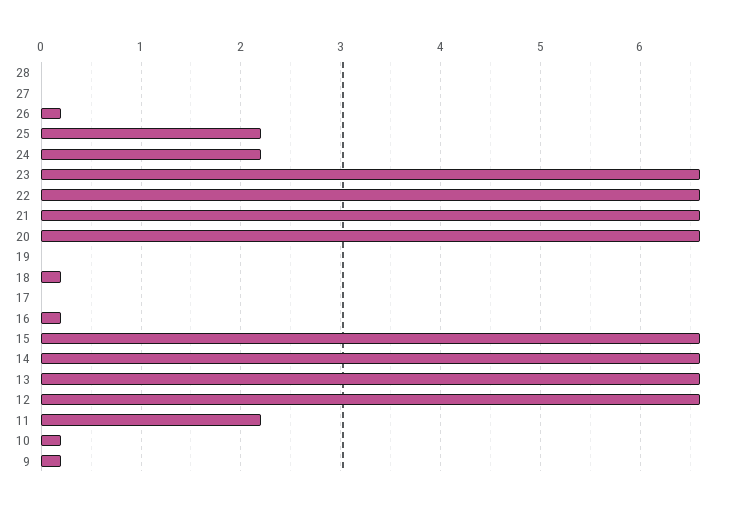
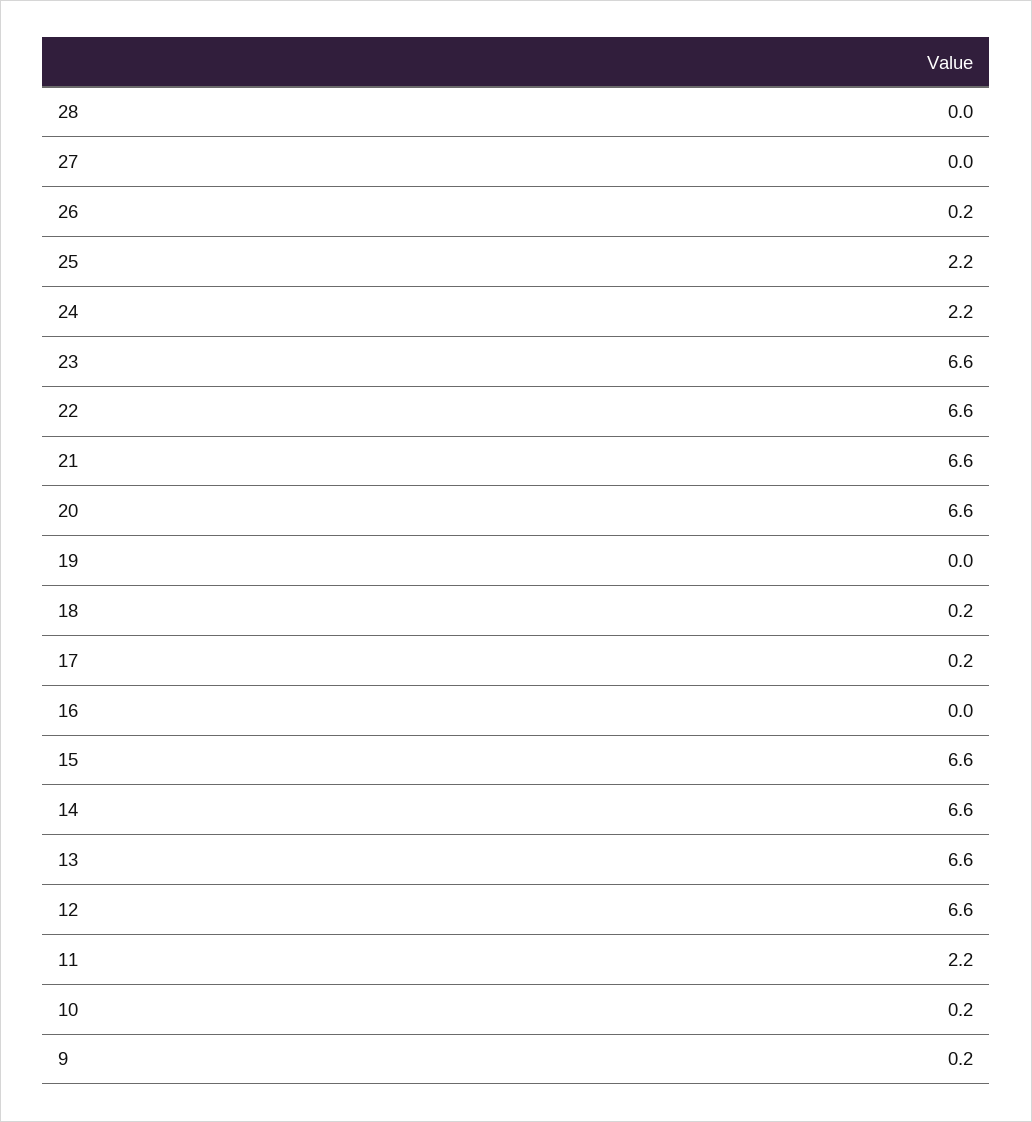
  {
    "28": 0,
    "27": 0,
    "26": 0.2,
    "25": 2.2,
    "24": 2.2,
    "23": 6.6,
    "22": 6.6,
    "21": 6.6,
    "20": 6.6,
    "19": 0,
    "18": 0.2,
-   "17": 0,
+   "17": 0.2,
-   "16": 0.2,
+   "16": 0,
    "15": 6.6,
    "14": 6.6,
    "13": 6.6,
    "12": 6.6,
    "11": 2.2,
    "10": 0.2,
    "9": 0.2
  }

